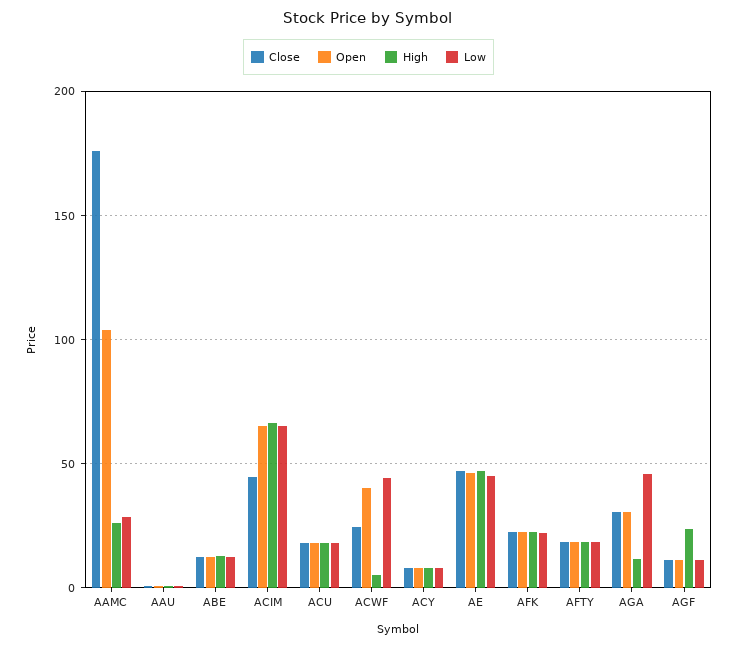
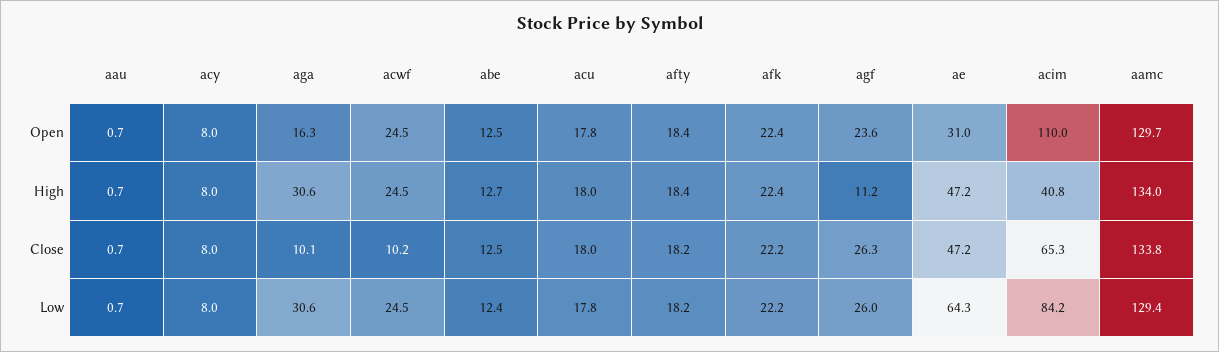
  {
    "Close": {
-     "AAMC": 175,
+     "AAMC": 133.8,
      "AAU": 0.7,
      "ABE": 12.5,
-     "ACIM": 45,
+     "ACIM": 65.3,
      "ACU": 18,
-     "ACWF": 25,
+     "ACWF": 10.2,
      "ACY": 8,
      "AE": 47.2,
      "AFK": 22.2,
      "AFTY": 18.2,
-     "AGA": 30,
+     "AGA": 10.1,
-     "AGF": 10
+     "AGF": 26.3
    },
    "Open": {
-     "AAMC": 105,
+     "AAMC": 129.7,
      "AAU": 0.7,
      "ABE": 12.5,
-     "ACIM": 65,
+     "ACIM": 110,
      "ACU": 17.8,
-     "ACWF": 40,
+     "ACWF": 24.5,
      "ACY": 8,
-     "AE": 45,
+     "AE": 31,
      "AFK": 22.4,
      "AFTY": 18.4,
-     "AGA": 30,
+     "AGA": 16.3,
-     "AGF": 10
+     "AGF": 23.6
    },
    "High": {
-     "AAMC": 25,
+     "AAMC": 134,
      "AAU": 0.7,
      "ABE": 12.7,
-     "ACIM": 65,
+     "ACIM": 40.8,
      "ACU": 18,
-     "ACWF": 5,
+     "ACWF": 24.5,
      "ACY": 8,
      "AE": 47.2,
      "AFK": 22.4,
      "AFTY": 18.4,
-     "AGA": 10,
+     "AGA": 30.6,
-     "AGF": 25
+     "AGF": 11.2
    },
    "Low": {
-     "AAMC": 30,
+     "AAMC": 129.4,
      "AAU": 0.7,
      "ABE": 12.4,
-     "ACIM": 65,
+     "ACIM": 84.2,
      "ACU": 17.8,
-     "ACWF": 45,
+     "ACWF": 24.5,
      "ACY": 8,
-     "AE": 45,
+     "AE": 64.3,
      "AFK": 22.2,
      "AFTY": 18.2,
-     "AGA": 45,
+     "AGA": 30.6,
-     "AGF": 10
+     "AGF": 26
    }
  }

